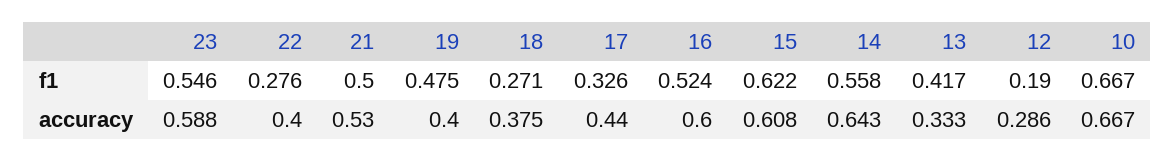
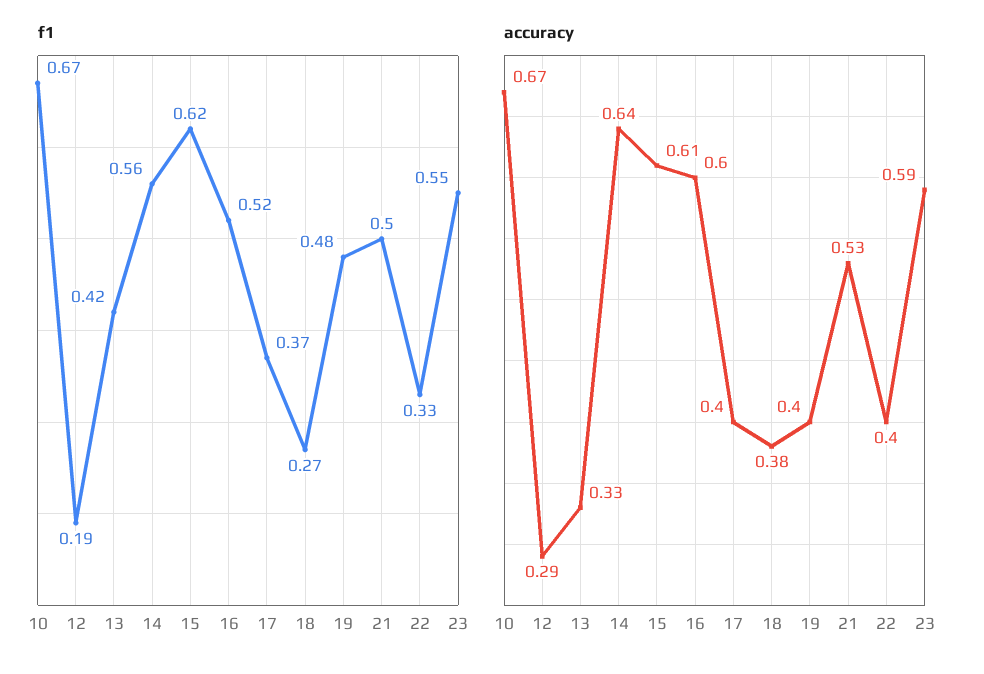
  {
    "f1": {
      "23": 0.546,
-     "22": 0.276,
+     "22": 0.33,
      "21": 0.5,
      "19": 0.475,
      "18": 0.271,
-     "17": 0.326,
+     "17": 0.37,
      "16": 0.524,
      "15": 0.622,
      "14": 0.558,
      "13": 0.417,
      "12": 0.19,
      "10": 0.667
    },
    "accuracy": {
      "23": 0.588,
      "22": 0.4,
      "21": 0.53,
      "19": 0.4,
      "18": 0.375,
-     "17": 0.44,
+     "17": 0.4,
      "16": 0.6,
      "15": 0.608,
      "14": 0.643,
      "13": 0.333,
      "12": 0.286,
      "10": 0.667
    }
  }

